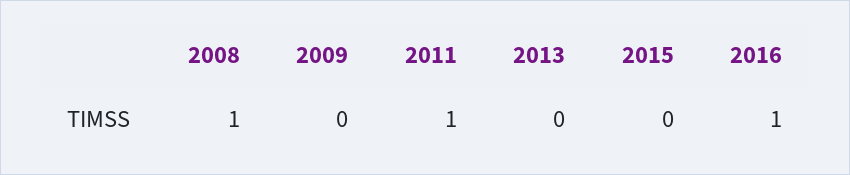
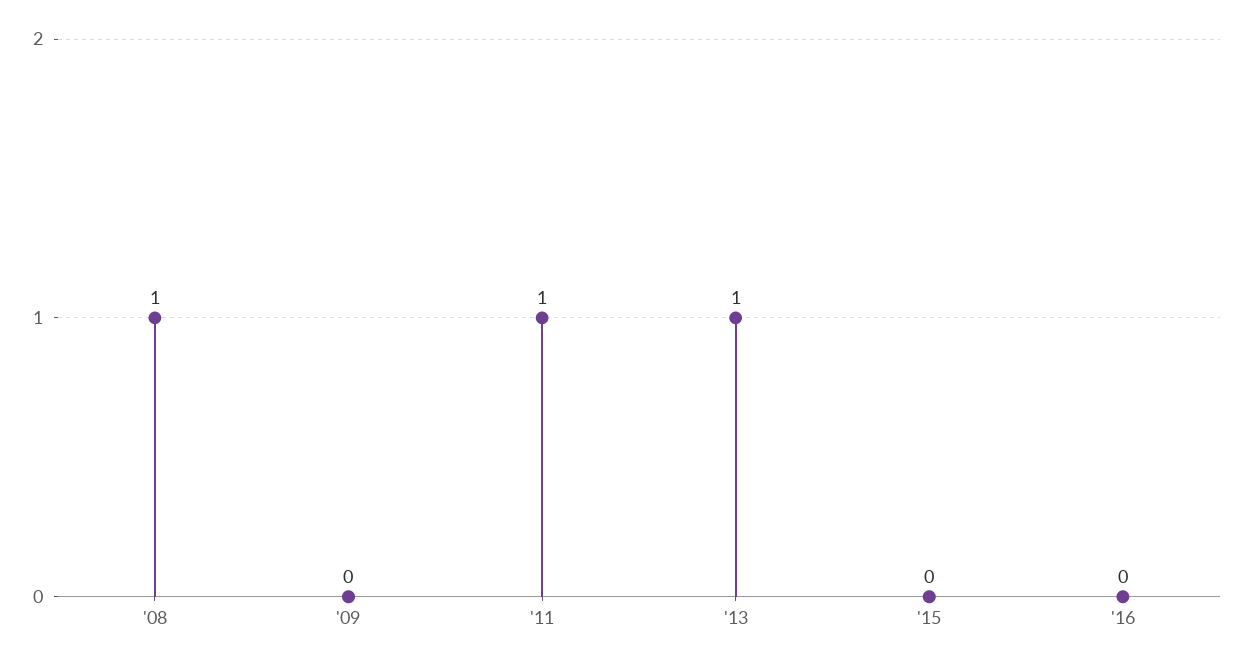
  {
    "2008": 1,
    "2009": 0,
    "2011": 1,
-   "2013": 0,
+   "2013": 1,
    "2015": 0,
-   "2016": 1
+   "2016": 0
  }

